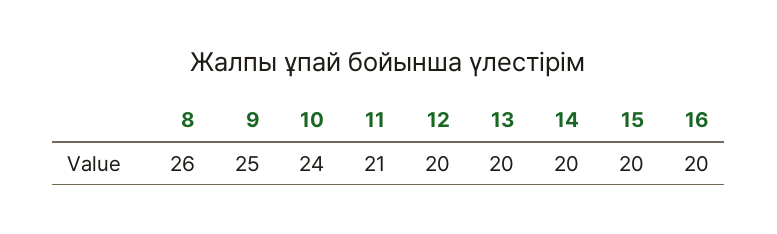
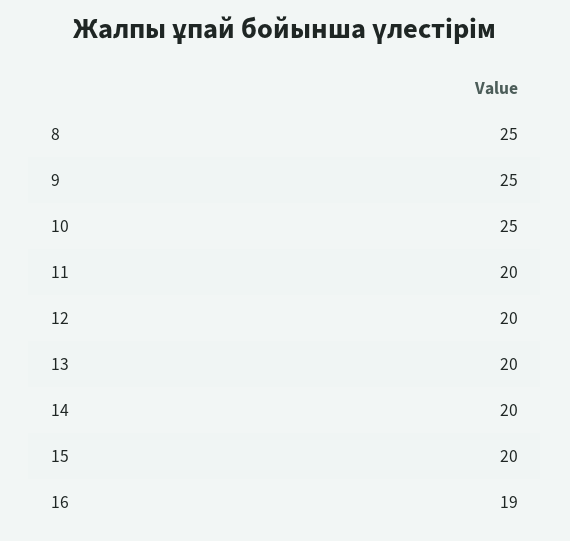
  {
-   "8": 26,
+   "8": 25,
    "9": 25,
-   "10": 24,
+   "10": 25,
-   "11": 21,
+   "11": 20,
    "12": 20,
    "13": 20,
    "14": 20,
    "15": 20,
-   "16": 20
+   "16": 19
  }

